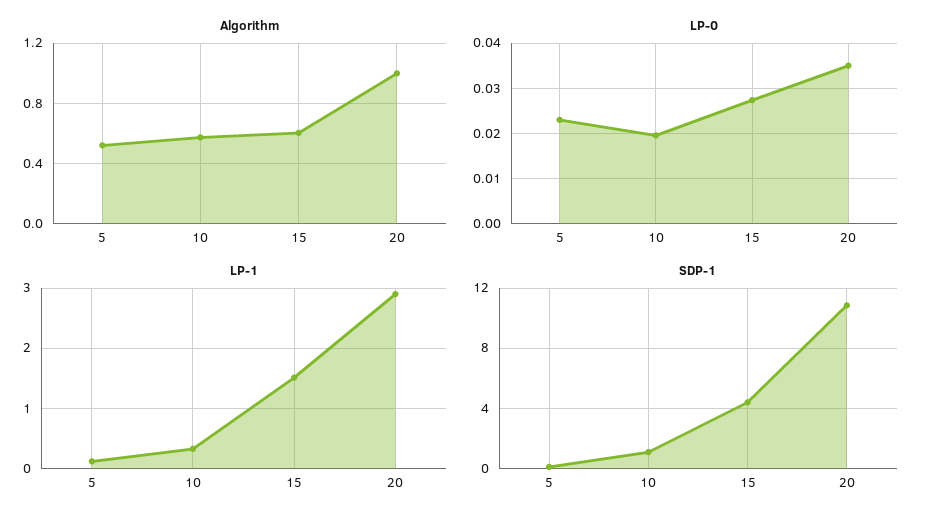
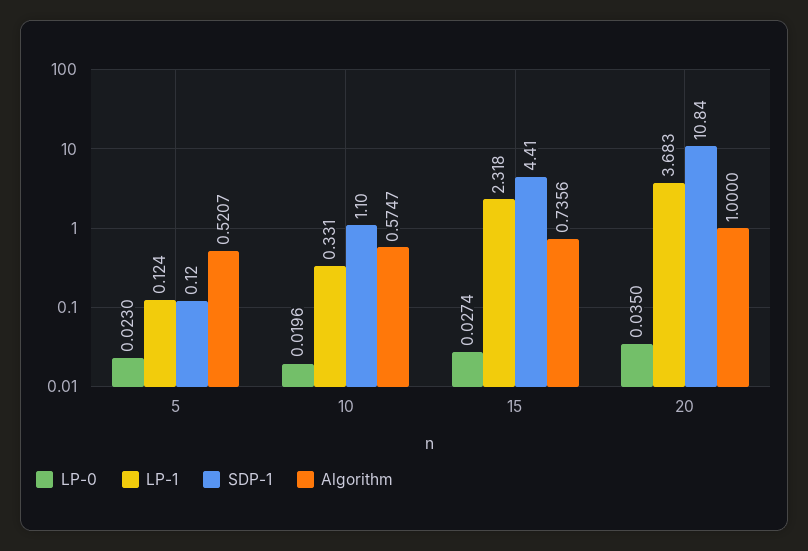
  {
    "Algorithm": {
      "5": 0.5207,
      "10": 0.5747,
-     "15": 0.6,
+     "15": 0.7356,
      "20": 1
    },
    "LP-0": {
      "5": 0.023,
      "10": 0.0196,
      "15": 0.0274,
      "20": 0.035
    },
    "LP-1": {
      "5": 0.124,
      "10": 0.331,
-     "15": 1.5,
+     "15": 2.318,
-     "20": 2.9
+     "20": 3.683
    },
    "SDP-1": {
      "5": 0.12,
      "10": 1.1,
      "15": 4.41,
      "20": 10.84
    }
  }

